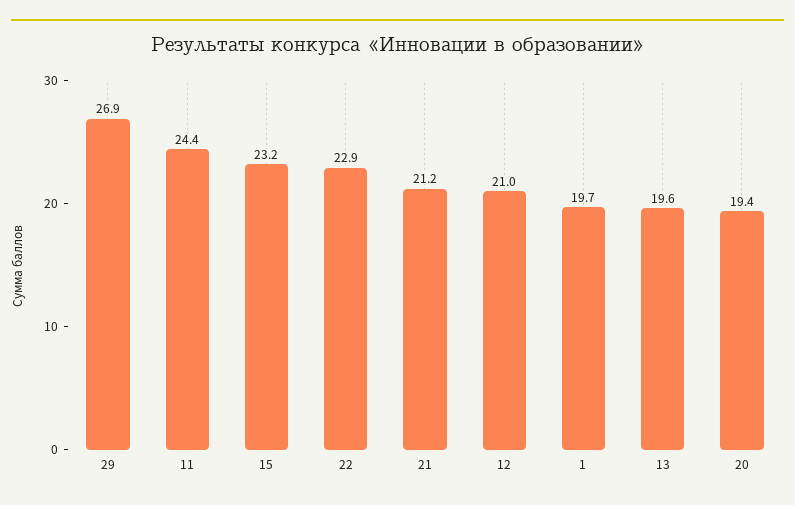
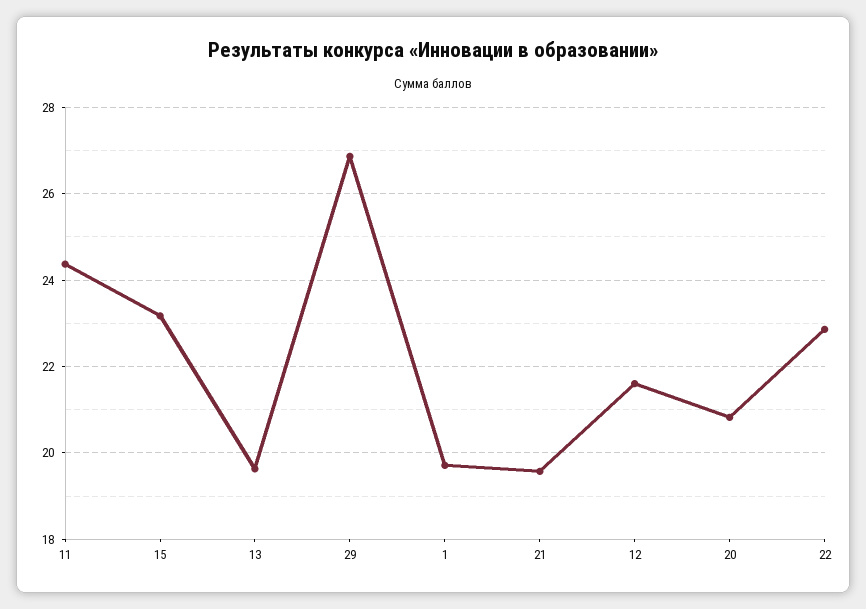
  {
    "29": 26.9,
    "11": 24.4,
    "15": 23.2,
    "22": 22.9,
-   "21": 21.2,
+   "21": 19.6,
-   "12": 21,
+   "12": 21.6,
    "1": 19.7,
    "13": 19.6,
-   "20": 19.4
+   "20": 20.8
  }

